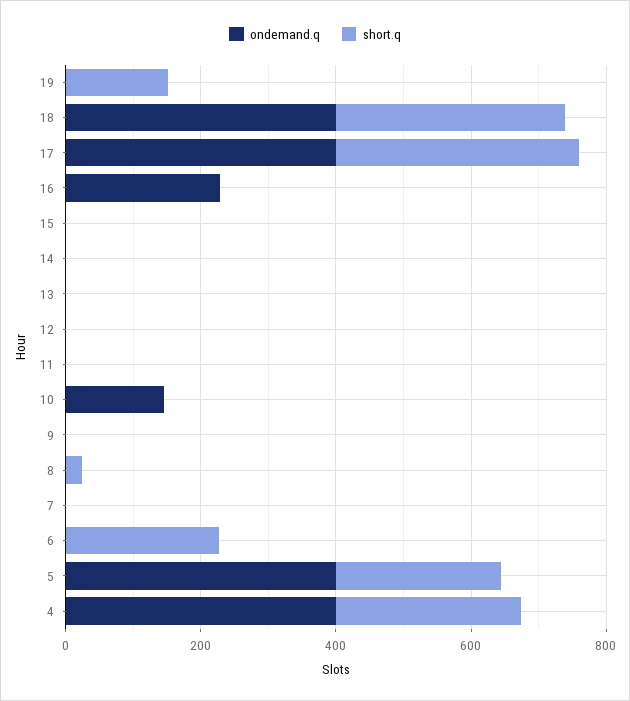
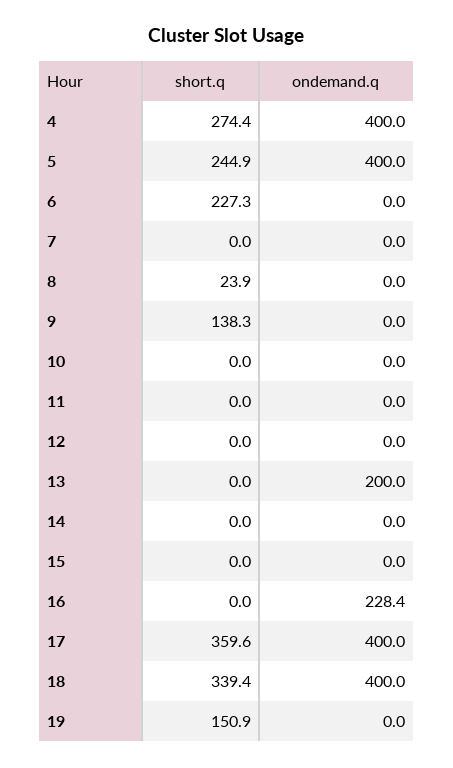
  {
    "ondemand.q": {
      "19": 0,
      "18": 400,
      "17": 400,
      "16": 228.4,
      "15": 0,
      "14": 0,
-     "13": 0,
+     "13": 200,
      "12": 0,
      "11": 0,
-     "10": 150,
+     "10": 0,
      "9": 0,
      "8": 0,
      "7": 0,
      "6": 0,
      "5": 400,
      "4": 400
    },
    "short.q": {
      "19": 150.9,
      "18": 339.4,
      "17": 359.6,
      "16": 0,
      "15": 0,
      "14": 0,
      "13": 0,
      "12": 0,
      "11": 0,
      "10": 0,
-     "9": 0,
+     "9": 138.3,
      "8": 23.9,
      "7": 0,
      "6": 227.3,
      "5": 244.9,
      "4": 274.4
    }
  }

